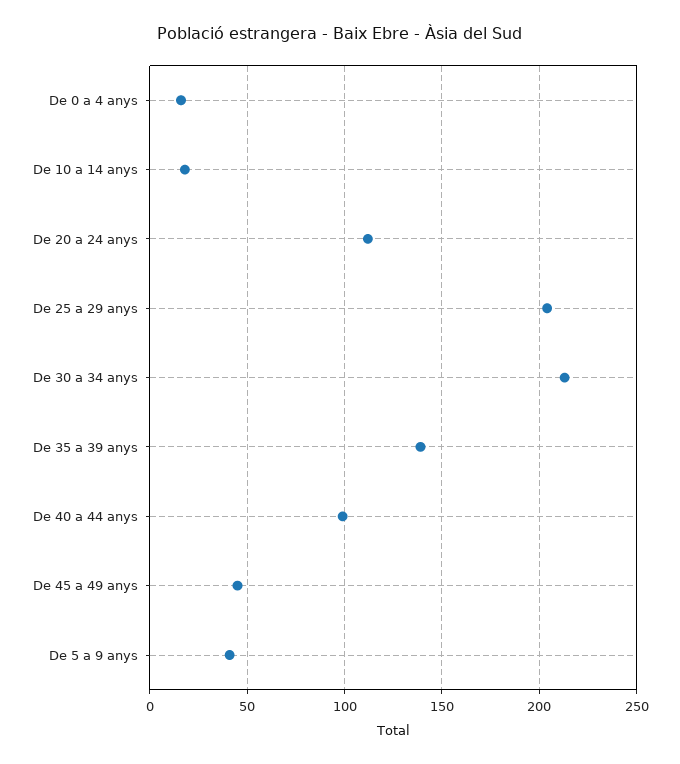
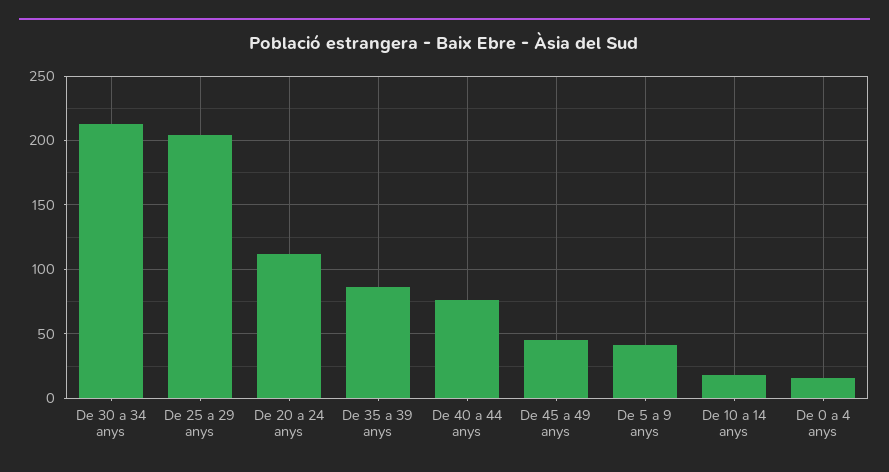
  {
    "De 0 a 4 anys": 15,
    "De 10 a 14 anys": 20,
    "De 20 a 24 anys": 110,
    "De 25 a 29 anys": 205,
    "De 30 a 34 anys": 215,
-   "De 35 a 39 anys": 140,
+   "De 35 a 39 anys": 85,
-   "De 40 a 44 anys": 100,
+   "De 40 a 44 anys": 75,
    "De 45 a 49 anys": 45,
    "De 5 a 9 anys": 40
  }

